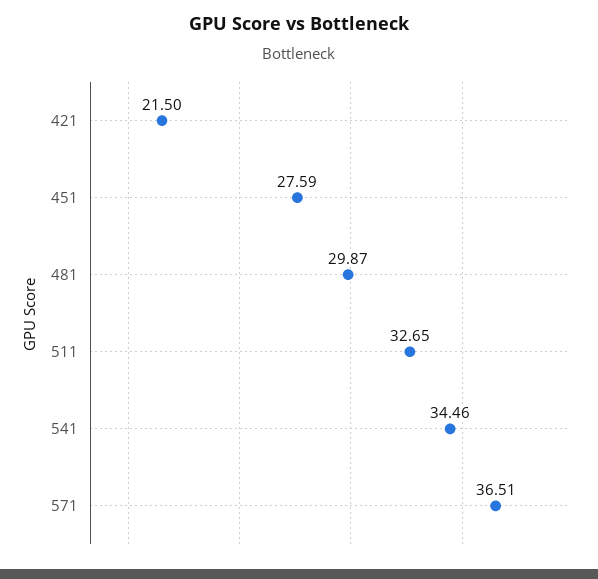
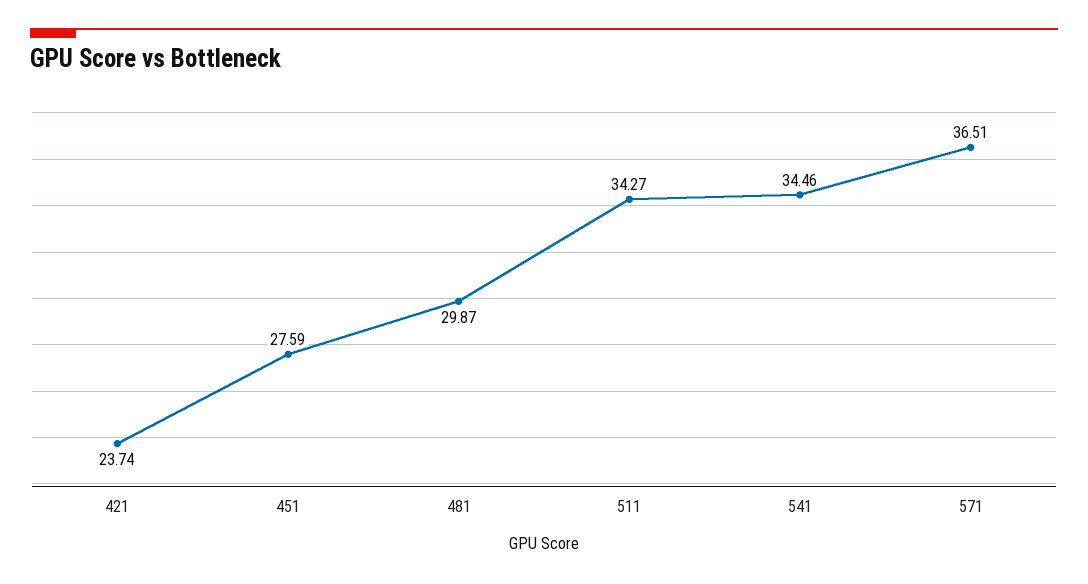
  {
-   "421": 21.5,
+   "421": 23.74,
    "451": 27.59,
    "481": 29.87,
-   "511": 32.65,
+   "511": 34.27,
    "541": 34.46,
    "571": 36.51
  }

